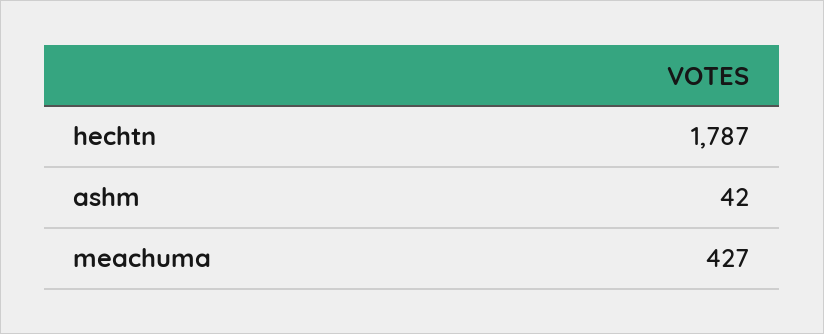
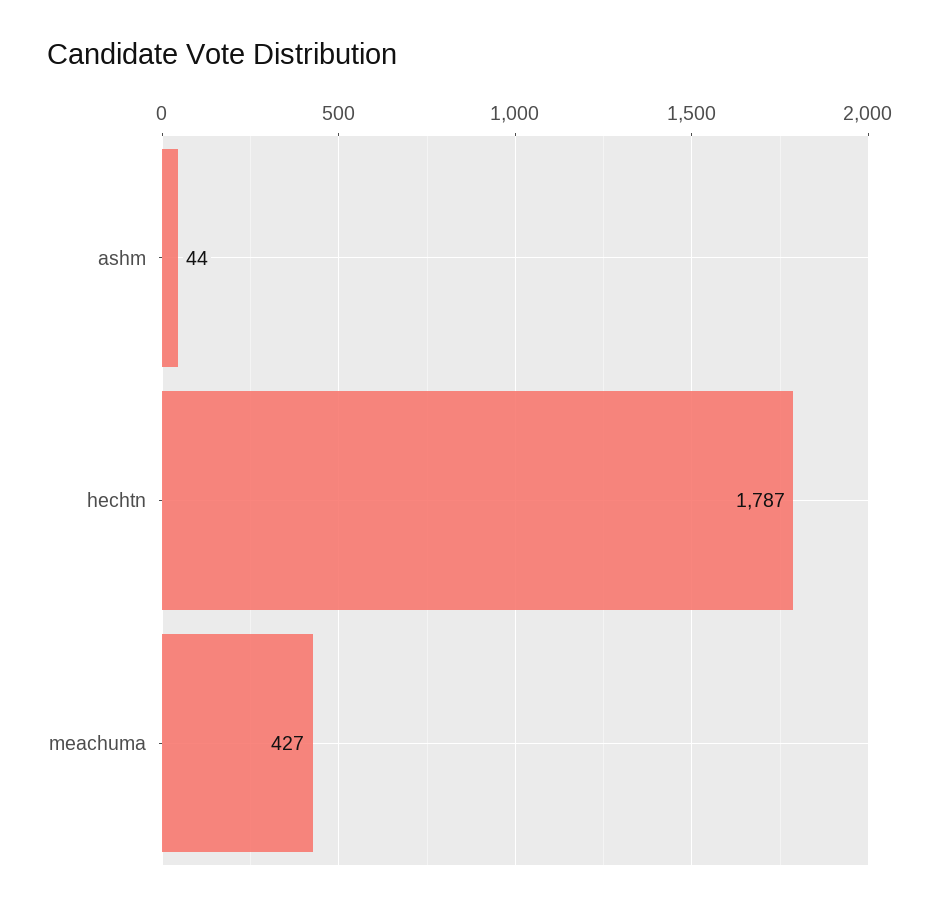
  {
    "hechtn": 1787,
-   "ashm": 42,
+   "ashm": 44,
    "meachuma": 427
  }

